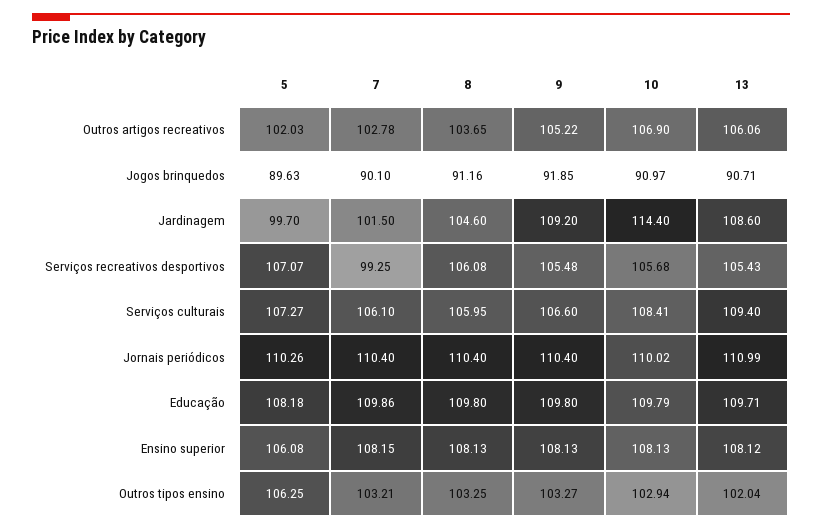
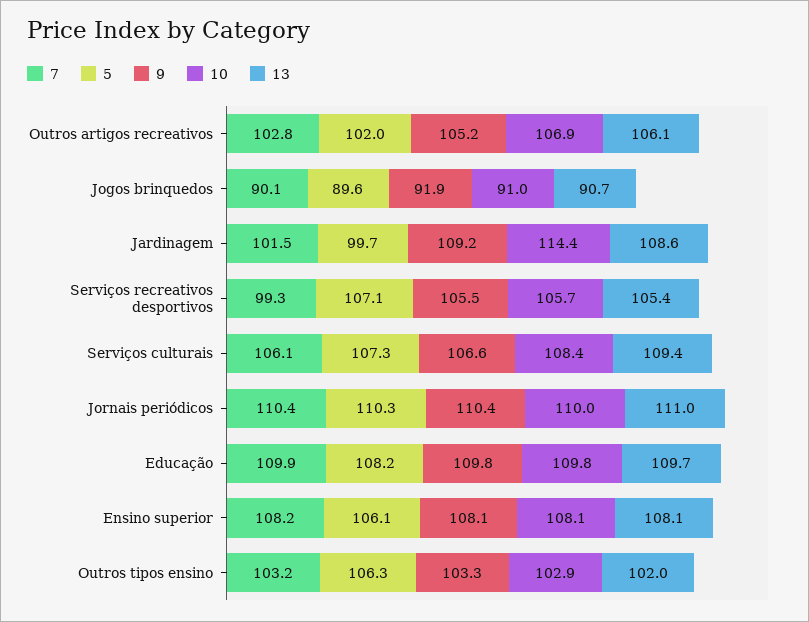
  {
    "5": {
      "Outros artigos recreativos": 102.03,
      "Jogos brinquedos": 89.63,
      "Jardinagem": 99.7,
      "Serviços recreativos desportivos": 107.07,
      "Serviços culturais": 107.27,
      "Jornais periódicos": 110.26,
      "Educação": 108.18,
      "Ensino superior": 106.08,
      "Outros tipos ensino": 106.25
    },
    "7": {
      "Outros artigos recreativos": 102.78,
      "Jogos brinquedos": 90.1,
      "Jardinagem": 101.5,
      "Serviços recreativos desportivos": 99.25,
      "Serviços culturais": 106.1,
      "Jornais periódicos": 110.4,
      "Educação": 109.86,
      "Ensino superior": 108.15,
      "Outros tipos ensino": 103.21
    },
-   "8": {
-     "Outros artigos recreativos": 103.65,
-     "Jogos brinquedos": 91.16,
-     "Jardinagem": 104.6,
-     "Serviços recreativos desportivos": 106.08,
-     "Serviços culturais": 105.95,
-     "Jornais periódicos": 110.4,
-     "Educação": 109.8,
-     "Ensino superior": 108.13,
-     "Outros tipos ensino": 103.25
-   },
    "9": {
      "Outros artigos recreativos": 105.22,
      "Jogos brinquedos": 91.85,
      "Jardinagem": 109.2,
      "Serviços recreativos desportivos": 105.48,
      "Serviços culturais": 106.6,
      "Jornais periódicos": 110.4,
      "Educação": 109.8,
      "Ensino superior": 108.13,
      "Outros tipos ensino": 103.27
    },
    "10": {
      "Outros artigos recreativos": 106.9,
      "Jogos brinquedos": 90.97,
      "Jardinagem": 114.4,
      "Serviços recreativos desportivos": 105.68,
      "Serviços culturais": 108.41,
      "Jornais periódicos": 110.02,
      "Educação": 109.79,
      "Ensino superior": 108.13,
      "Outros tipos ensino": 102.94
    },
    "13": {
      "Outros artigos recreativos": 106.06,
      "Jogos brinquedos": 90.71,
      "Jardinagem": 108.6,
      "Serviços recreativos desportivos": 105.43,
      "Serviços culturais": 109.4,
      "Jornais periódicos": 110.99,
      "Educação": 109.71,
      "Ensino superior": 108.12,
      "Outros tipos ensino": 102.04
    }
  }

